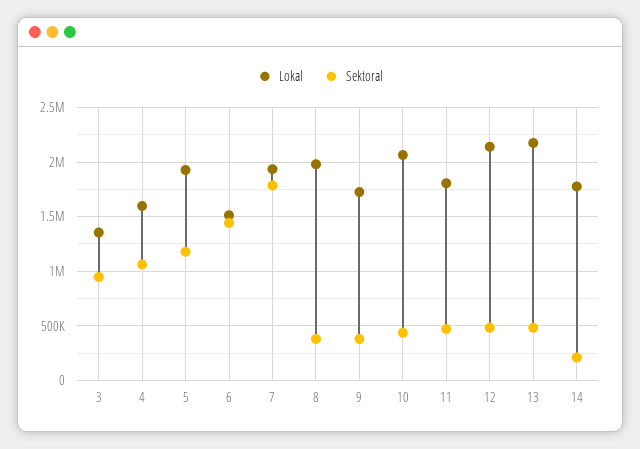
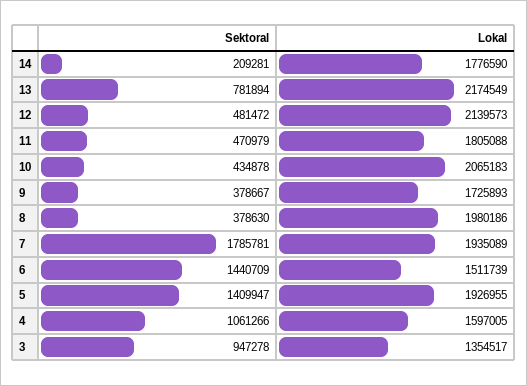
  {
    "Lokal": {
      "3": 1354517,
      "4": 1597005,
      "5": 1926955,
      "6": 1511739,
      "7": 1935089,
      "8": 1980186,
      "9": 1725893,
      "10": 2065183,
      "11": 1805088,
      "12": 2139573,
      "13": 2174549,
      "14": 1776590
    },
    "Sektoral": {
      "3": 947278,
      "4": 1061266,
-     "5": 1200000,
+     "5": 1409947,
      "6": 1440709,
      "7": 1785781,
      "8": 378630,
      "9": 378667,
      "10": 434878,
      "11": 470979,
      "12": 481472,
-     "13": 500000,
+     "13": 781894,
      "14": 209281
    }
  }

